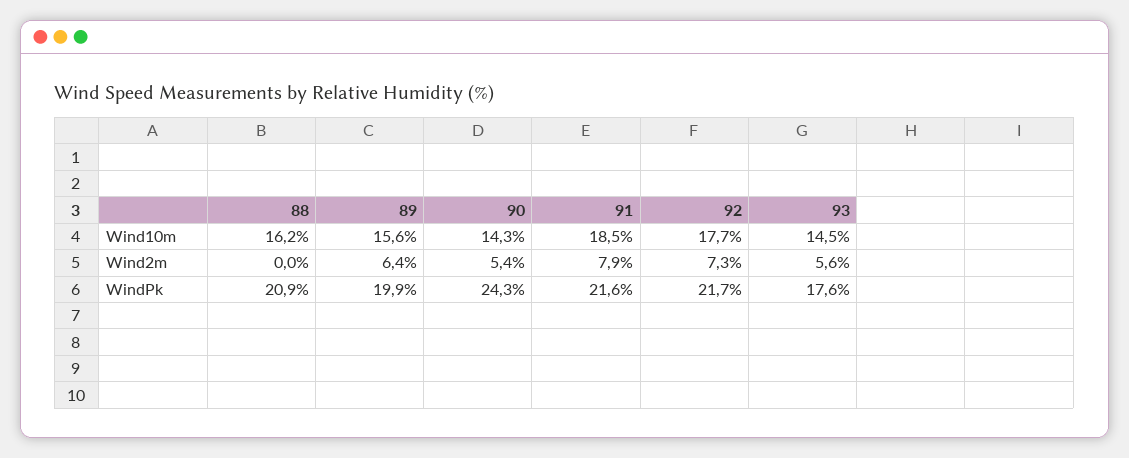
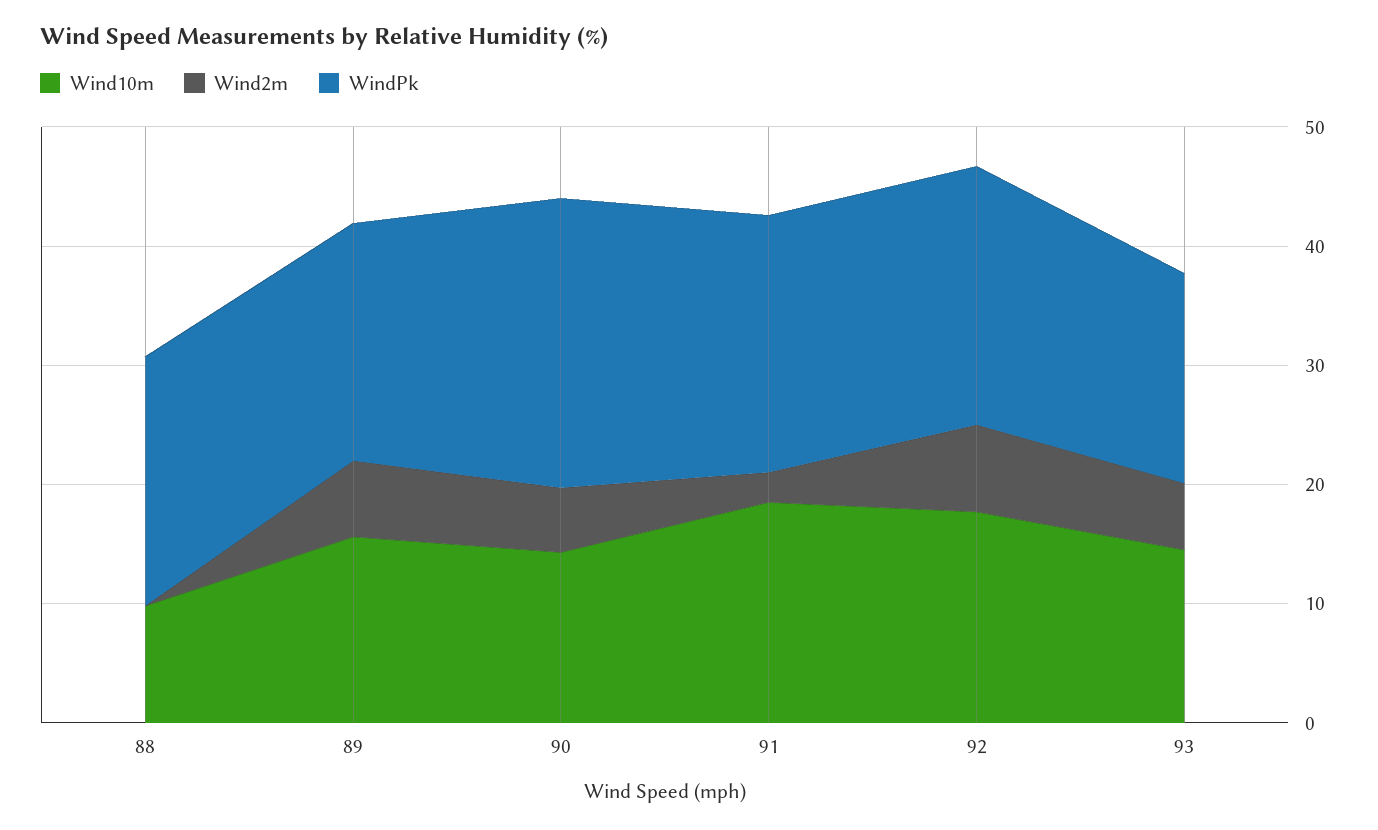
  {
    "Wind10m": {
-     "88": 16.2,
+     "88": 10,
      "89": 15.6,
      "90": 14.3,
      "91": 18.5,
      "92": 17.7,
      "93": 14.5
    },
    "Wind2m": {
      "88": 0,
      "89": 6.4,
      "90": 5.4,
-     "91": 7.9,
+     "91": 2,
      "92": 7.3,
      "93": 5.6
    },
    "WindPk": {
      "88": 20.9,
      "89": 19.9,
      "90": 24.3,
      "91": 21.6,
      "92": 21.7,
      "93": 17.6
    }
  }

